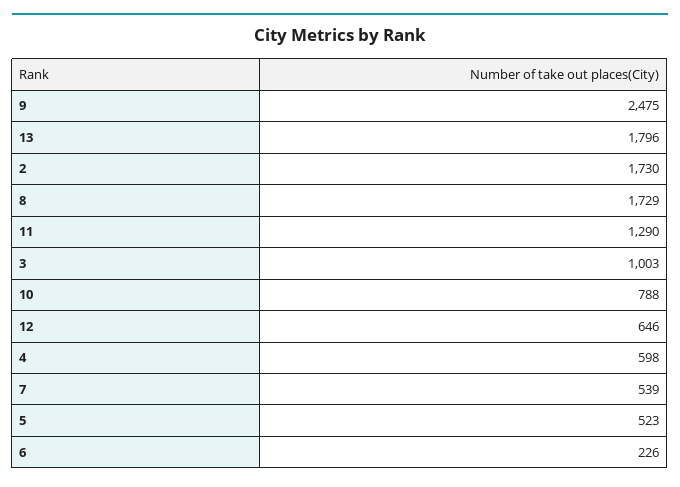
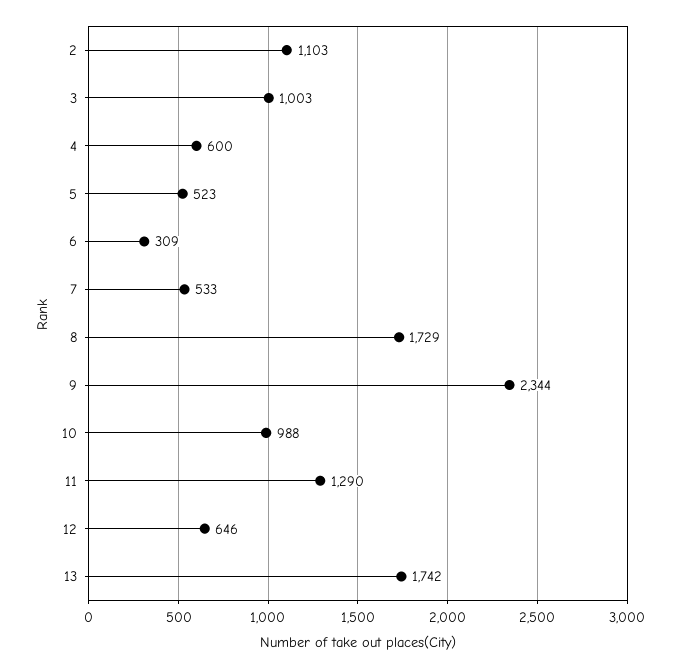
  {
-   "9": 2475,
+   "9": 2344,
-   "13": 1796,
+   "13": 1742,
-   "2": 1730,
+   "2": 1103,
    "8": 1729,
    "11": 1290,
    "3": 1003,
-   "10": 788,
+   "10": 988,
    "12": 646,
-   "4": 598,
+   "4": 600,
-   "7": 539,
+   "7": 533,
    "5": 523,
-   "6": 226
+   "6": 309
  }

